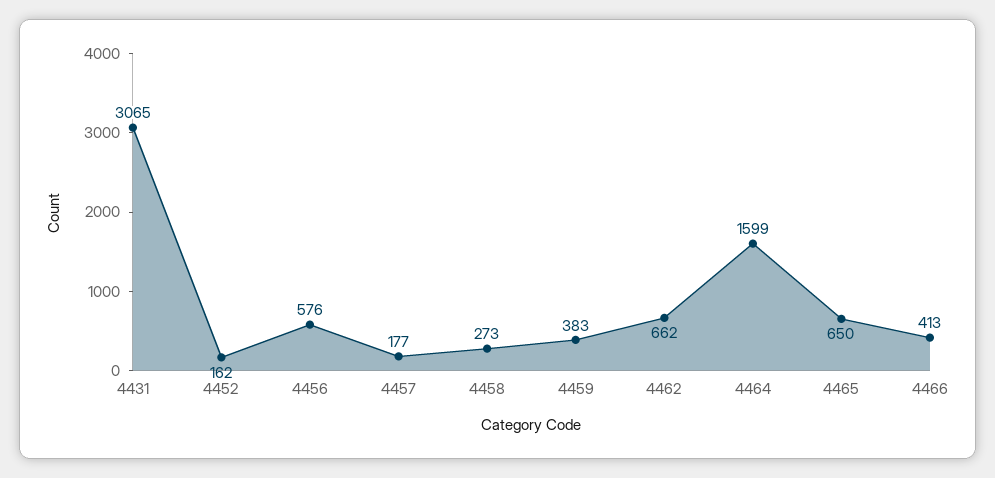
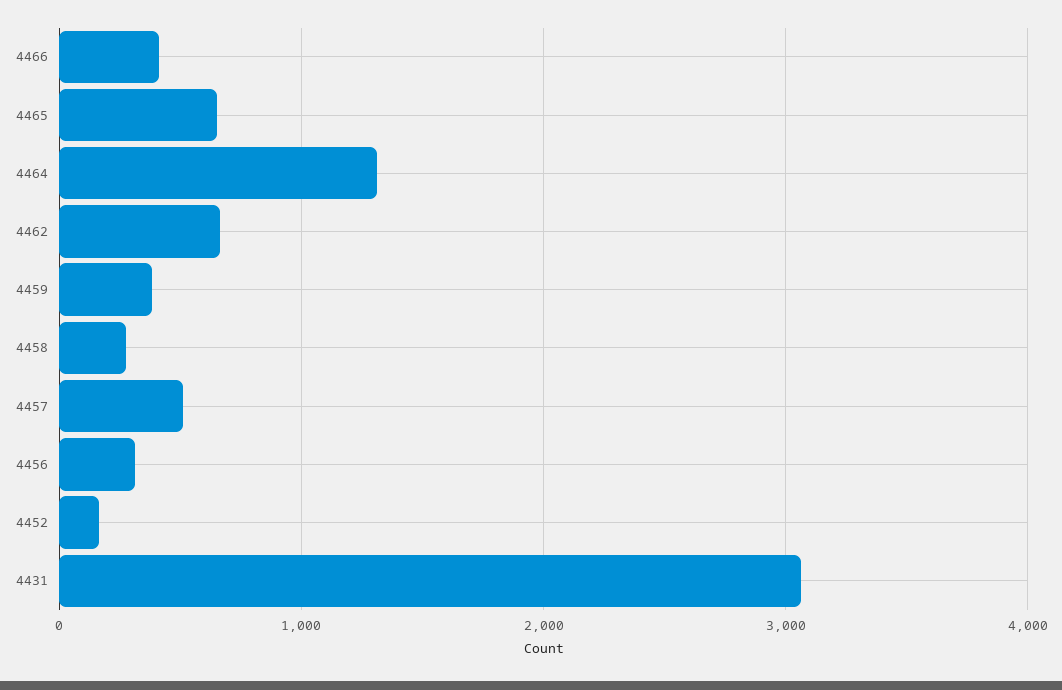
  {
    "4431": 3065,
    "4452": 162,
-   "4456": 576,
+   "4456": 300,
-   "4457": 177,
+   "4457": 500,
    "4458": 273,
    "4459": 383,
    "4462": 662,
-   "4464": 1599,
+   "4464": 1300,
    "4465": 650,
    "4466": 413
  }

